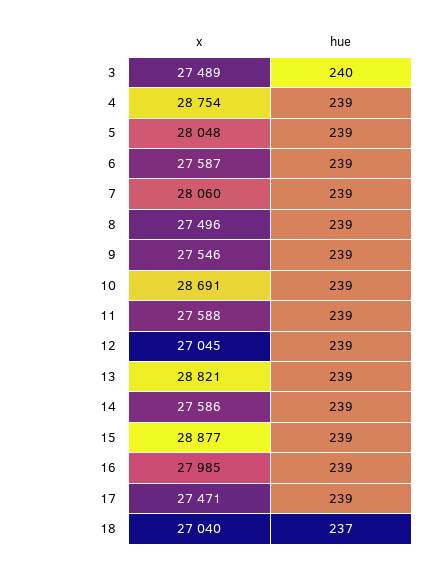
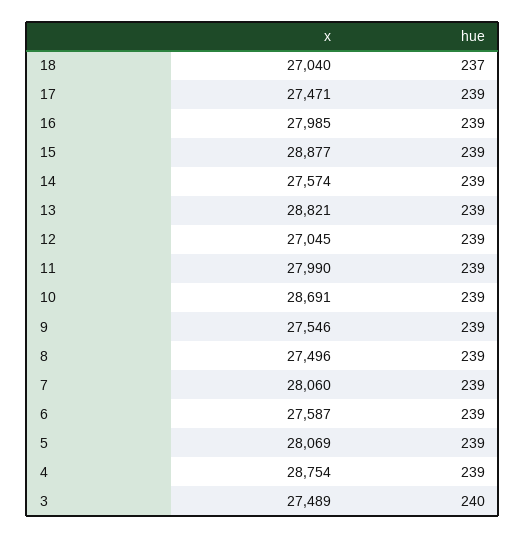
  {
    "x": {
      "3": 27489,
      "4": 28754,
-     "5": 28048,
+     "5": 28069,
      "6": 27587,
      "7": 28060,
      "8": 27496,
      "9": 27546,
      "10": 28691,
-     "11": 27588,
+     "11": 27990,
      "12": 27045,
      "13": 28821,
-     "14": 27586,
+     "14": 27574,
      "15": 28877,
      "16": 27985,
      "17": 27471,
      "18": 27040
    },
    "hue": {
      "3": 240,
      "4": 239,
      "5": 239,
      "6": 239,
      "7": 239,
      "8": 239,
      "9": 239,
      "10": 239,
      "11": 239,
      "12": 239,
      "13": 239,
      "14": 239,
      "15": 239,
      "16": 239,
      "17": 239,
      "18": 237
    }
  }

